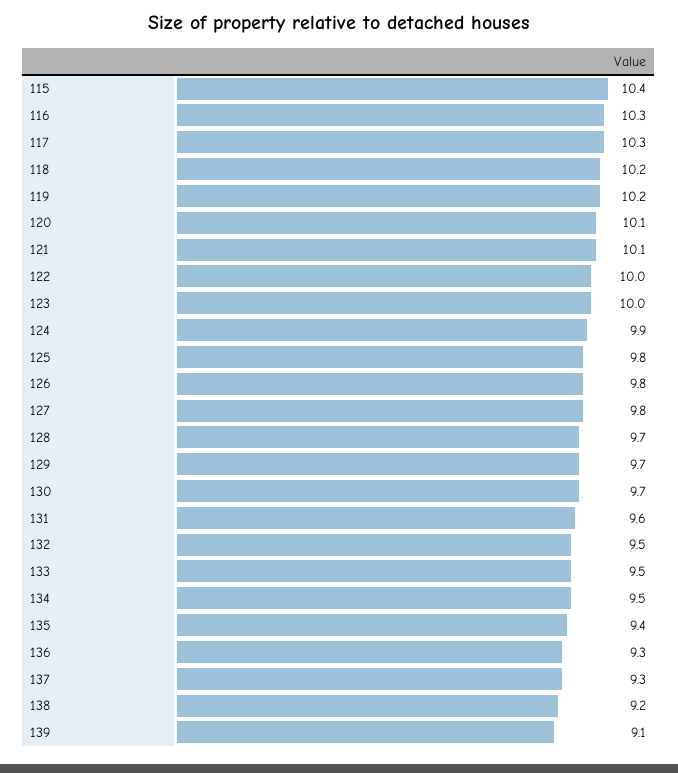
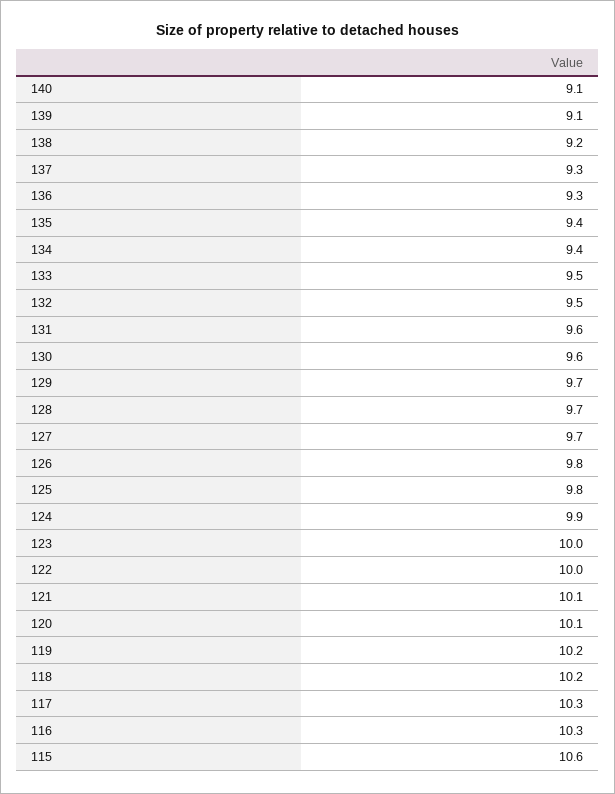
  {
-   "115": 10.4,
+   "115": 10.6,
    "116": 10.3,
    "117": 10.3,
    "118": 10.2,
    "119": 10.2,
    "120": 10.1,
    "121": 10.1,
    "122": 10,
    "123": 10,
    "124": 9.9,
    "125": 9.8,
    "126": 9.8,
-   "127": 9.8,
+   "127": 9.7,
    "128": 9.7,
    "129": 9.7,
-   "130": 9.7,
+   "130": 9.6,
    "131": 9.6,
    "132": 9.5,
    "133": 9.5,
-   "134": 9.5,
+   "134": 9.4,
    "135": 9.4,
    "136": 9.3,
    "137": 9.3,
    "138": 9.2,
-   "139": 9.1
+   "139": 9.1,
+   "140": 9.1
  }

